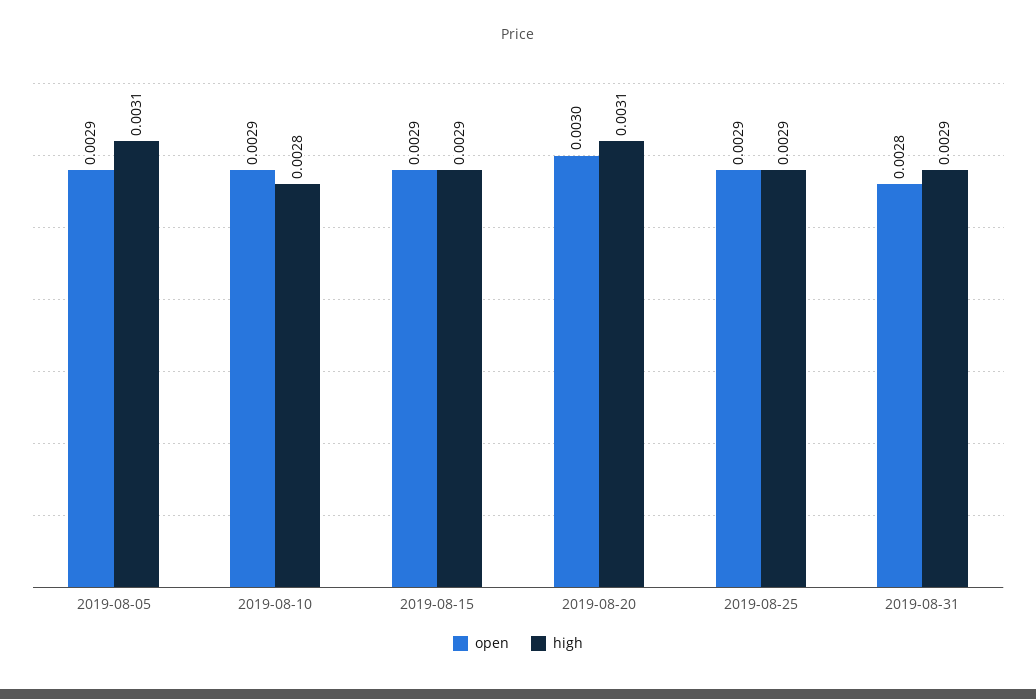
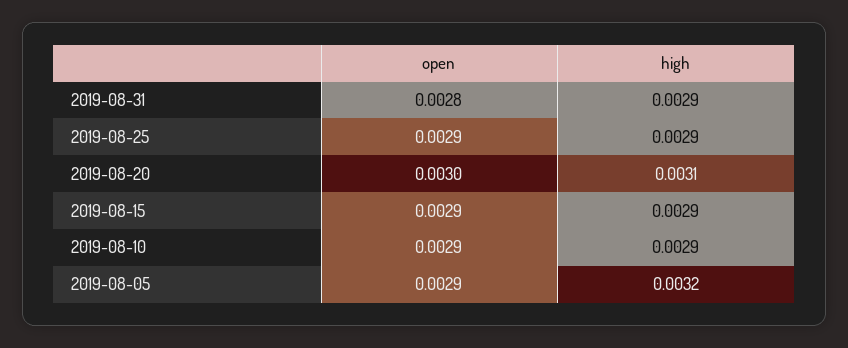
  {
    "open": {
      "2019-08-05": 0.0029,
      "2019-08-10": 0.0029,
      "2019-08-15": 0.0029,
      "2019-08-20": 0.003,
      "2019-08-25": 0.0029,
      "2019-08-31": 0.0028
    },
    "high": {
-     "2019-08-05": 0.0031,
+     "2019-08-05": 0.0032,
-     "2019-08-10": 0.0028,
+     "2019-08-10": 0.0029,
      "2019-08-15": 0.0029,
      "2019-08-20": 0.0031,
      "2019-08-25": 0.0029,
      "2019-08-31": 0.0029
    }
  }

